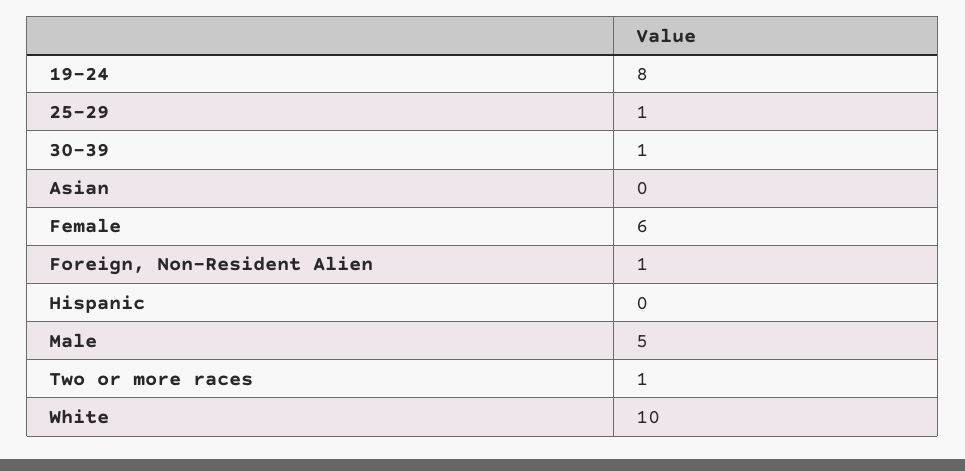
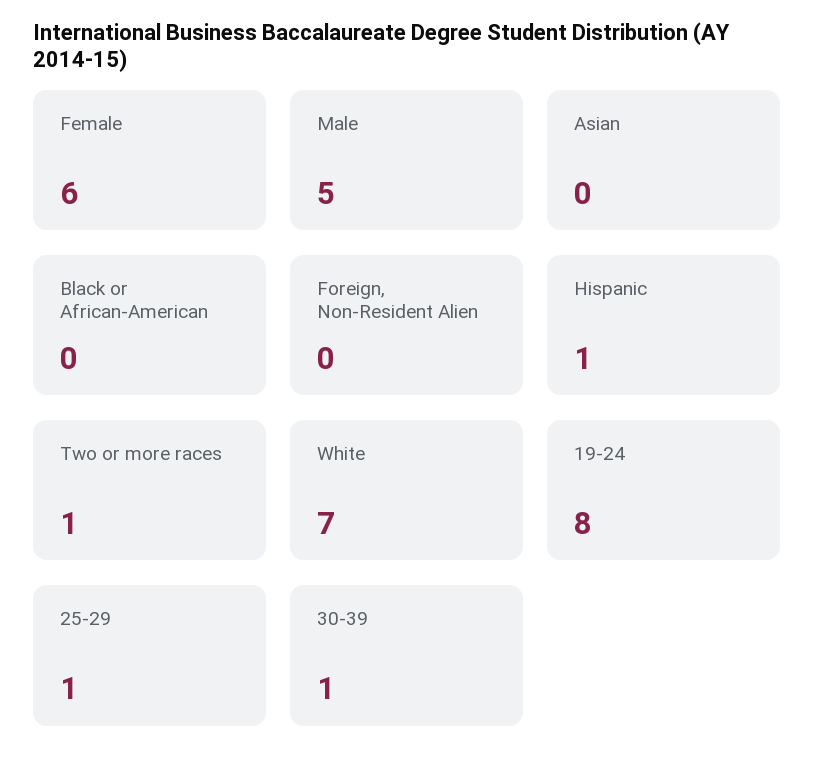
  {
    "19-24": 8,
    "25-29": 1,
    "30-39": 1,
    "Asian": 0,
    "Female": 6,
-   "Foreign, Non-Resident Alien": 1,
+   "Foreign, Non-Resident Alien": 0,
-   "Hispanic": 0,
+   "Hispanic": 1,
    "Male": 5,
    "Two or more races": 1,
-   "White": 10
+   "White": 7,
+   "Black or African-American": 0
  }

